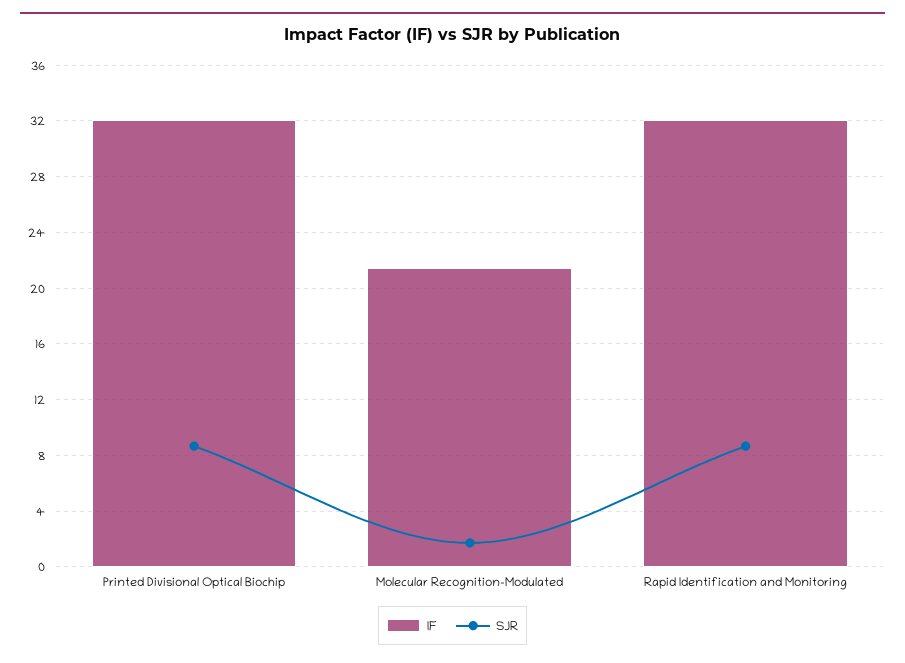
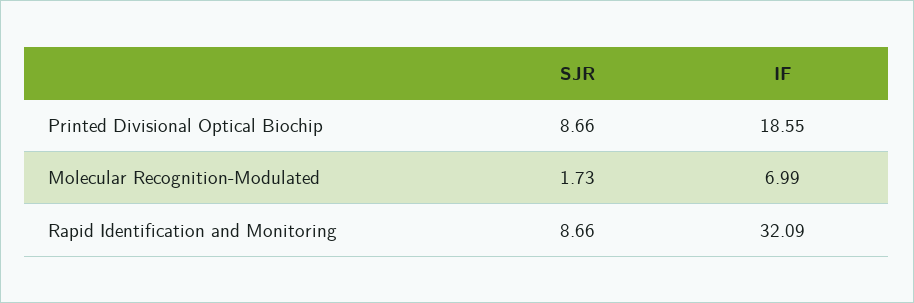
  {
    "IF": {
-     "Printed Divisional Optical Biochip": 32,
+     "Printed Divisional Optical Biochip": 18.55,
-     "Molecular Recognition-Modulated": 21.5,
+     "Molecular Recognition-Modulated": 6.99,
      "Rapid Identification and Monitoring": 32.09
    },
    "SJR": {
      "Printed Divisional Optical Biochip": 8.66,
      "Molecular Recognition-Modulated": 1.73,
      "Rapid Identification and Monitoring": 8.66
    }
  }

